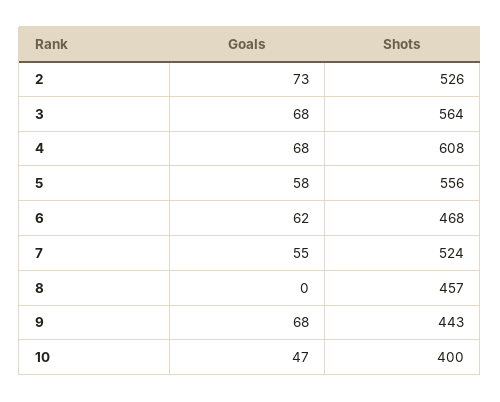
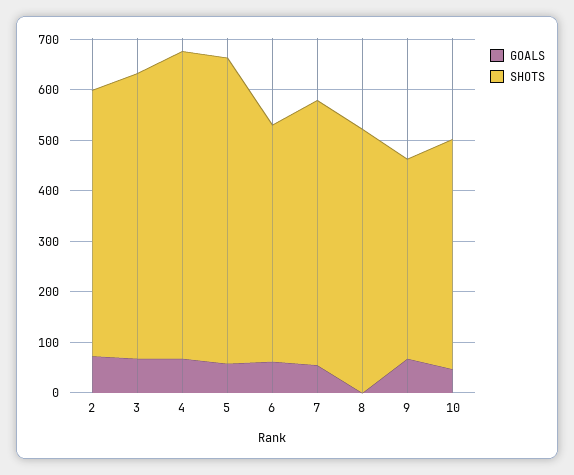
  {
    "Goals": {
      "2": 73,
      "3": 68,
      "4": 68,
      "5": 58,
      "6": 62,
      "7": 55,
      "8": 0,
      "9": 68,
      "10": 47
    },
    "Shots": {
      "2": 526,
      "3": 564,
      "4": 608,
-     "5": 556,
+     "5": 600,
      "6": 468,
      "7": 524,
-     "8": 457,
+     "8": 520,
-     "9": 443,
+     "9": 400,
-     "10": 400
+     "10": 460
    }
  }

